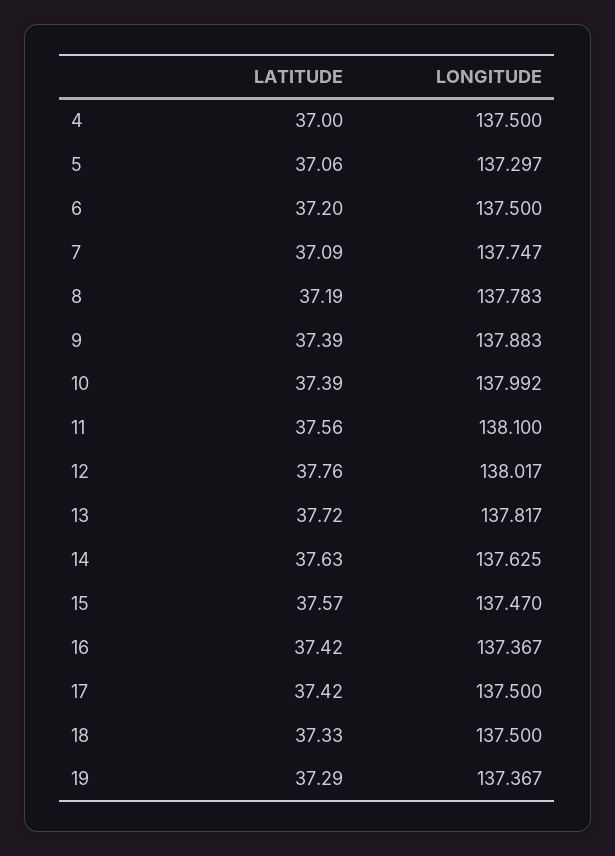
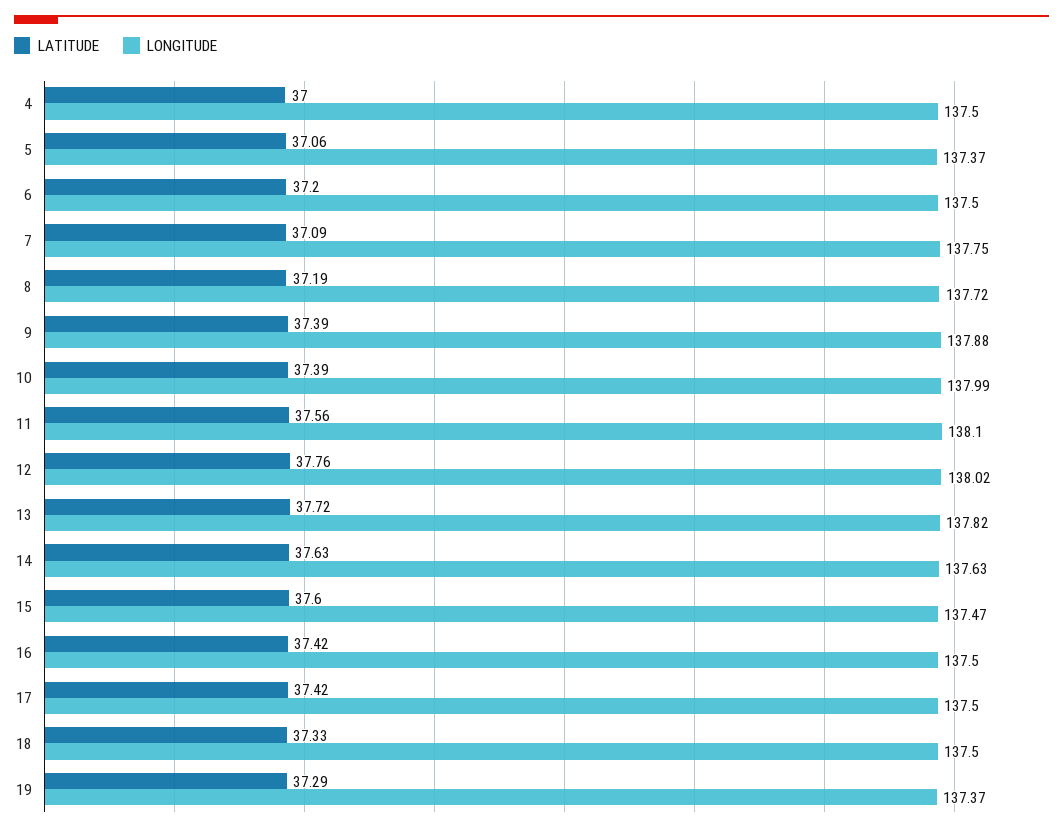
  {
    "LATITUDE": {
      "4": 37,
      "5": 37.06,
      "6": 37.2,
      "7": 37.09,
      "8": 37.19,
      "9": 37.39,
      "10": 37.39,
      "11": 37.56,
      "12": 37.76,
      "13": 37.72,
      "14": 37.63,
-     "15": 37.57,
+     "15": 37.6,
      "16": 37.42,
      "17": 37.42,
      "18": 37.33,
      "19": 37.29
    },
    "LONGITUDE": {
      "4": 137.5,
-     "5": 137.297,
+     "5": 137.37,
      "6": 137.5,
      "7": 137.747,
-     "8": 137.783,
+     "8": 137.72,
      "9": 137.883,
      "10": 137.992,
      "11": 138.1,
      "12": 138.017,
      "13": 137.817,
      "14": 137.625,
      "15": 137.47,
-     "16": 137.367,
+     "16": 137.5,
      "17": 137.5,
      "18": 137.5,
      "19": 137.367
    }
  }

